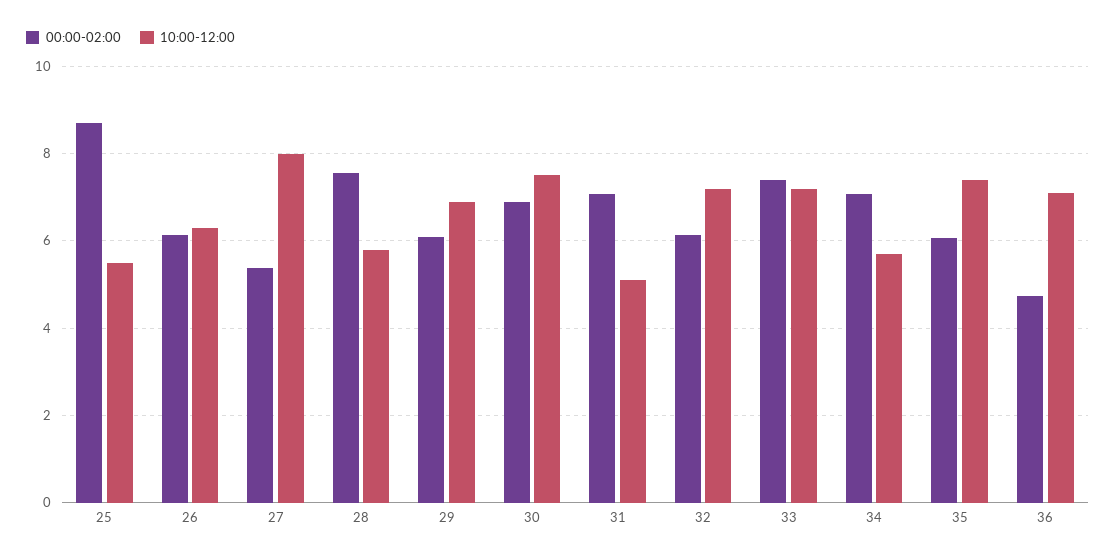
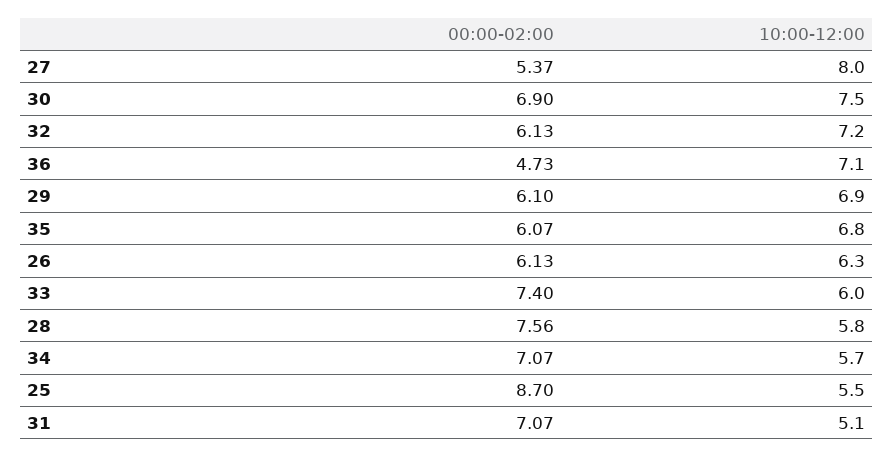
  {
    "00:00-02:00": {
      "25": 8.7,
      "26": 6.13,
      "27": 5.37,
      "28": 7.56,
      "29": 6.1,
      "30": 6.9,
      "31": 7.07,
      "32": 6.13,
      "33": 7.4,
      "34": 7.07,
      "35": 6.07,
      "36": 4.73
    },
    "10:00-12:00": {
      "25": 5.5,
      "26": 6.3,
      "27": 8,
      "28": 5.8,
      "29": 6.9,
      "30": 7.5,
      "31": 5.1,
      "32": 7.2,
-     "33": 7.2,
+     "33": 6,
      "34": 5.7,
-     "35": 7.4,
+     "35": 6.8,
      "36": 7.1
    }
  }

